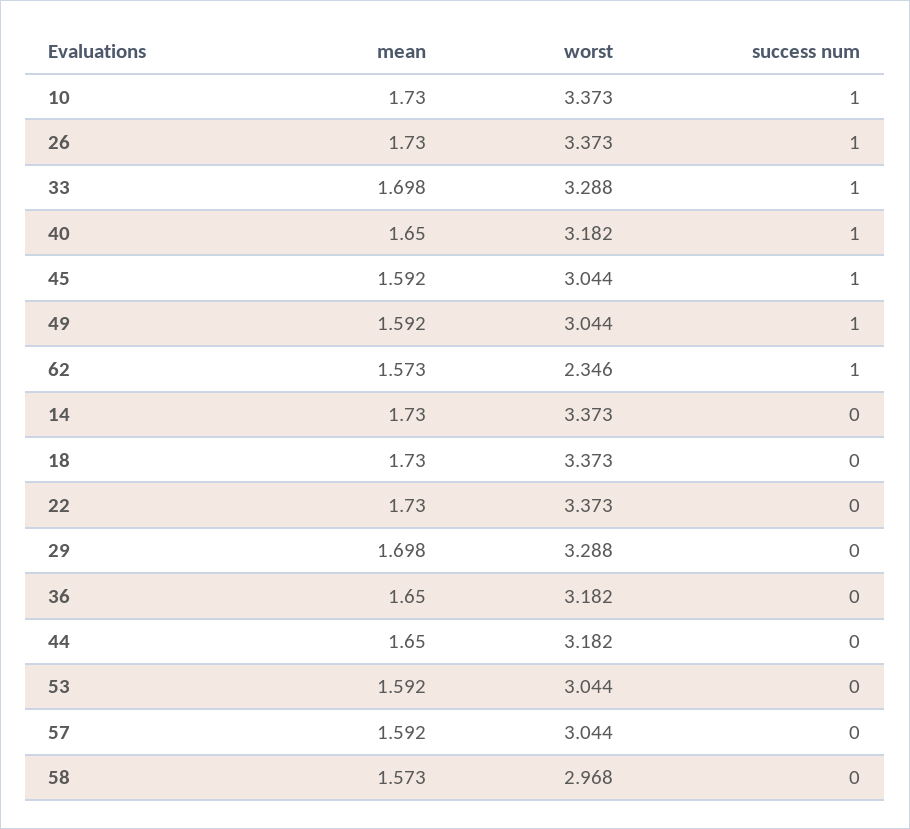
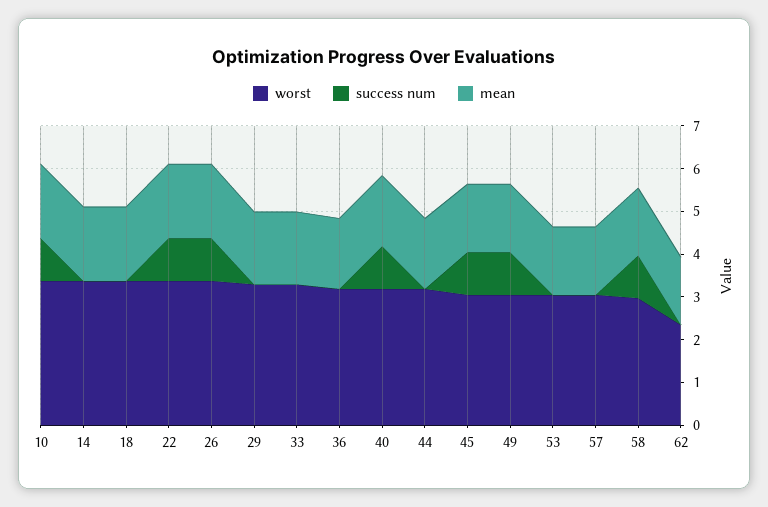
  {
    "mean": {
      "10": 1.73,
      "26": 1.73,
      "33": 1.698,
      "40": 1.65,
      "45": 1.592,
      "49": 1.592,
      "62": 1.573,
      "14": 1.73,
      "18": 1.73,
      "22": 1.73,
      "29": 1.698,
      "36": 1.65,
      "44": 1.65,
      "53": 1.592,
      "57": 1.592,
      "58": 1.573
    },
    "worst": {
      "10": 3.373,
      "26": 3.373,
      "33": 3.288,
      "40": 3.182,
      "45": 3.044,
      "49": 3.044,
      "62": 2.346,
      "14": 3.373,
      "18": 3.373,
      "22": 3.373,
      "29": 3.288,
      "36": 3.182,
      "44": 3.182,
      "53": 3.044,
      "57": 3.044,
      "58": 2.968
    },
    "success num": {
      "10": 1,
      "26": 1,
-     "33": 1,
+     "33": 0,
      "40": 1,
      "45": 1,
      "49": 1,
-     "62": 1,
+     "62": 0,
      "14": 0,
      "18": 0,
-     "22": 0,
+     "22": 1,
      "29": 0,
      "36": 0,
      "44": 0,
      "53": 0,
      "57": 0,
-     "58": 0
+     "58": 1
    }
  }

